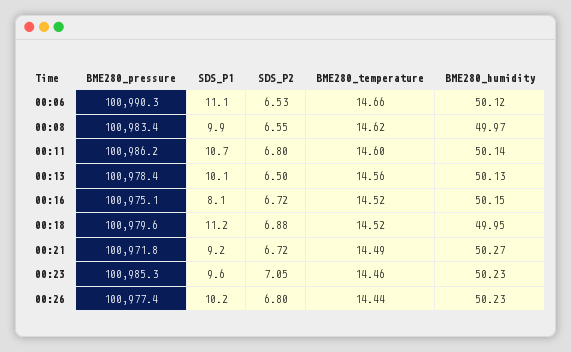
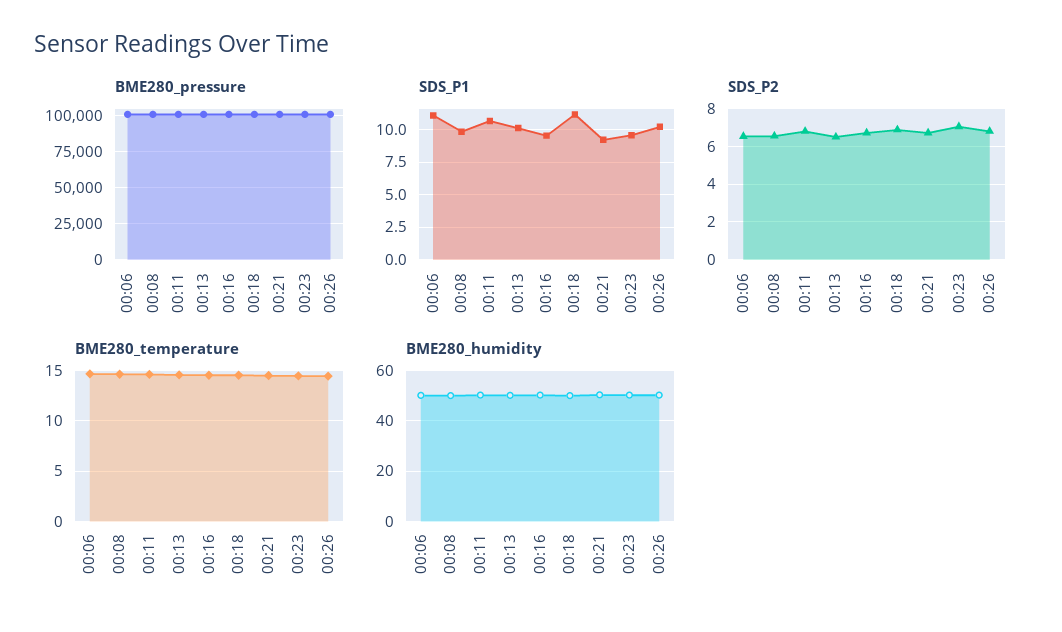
  {
    "BME280_pressure": {
      "00:06": 100990.3,
      "00:08": 100983.4,
      "00:11": 100986.2,
      "00:13": 100978.4,
      "00:16": 100975.1,
      "00:18": 100979.6,
      "00:21": 100971.8,
      "00:23": 100985.3,
      "00:26": 100977.4
    },
    "SDS_P1": {
      "00:06": 11.1,
      "00:08": 9.9,
      "00:11": 10.7,
      "00:13": 10.1,
-     "00:16": 8.1,
+     "00:16": 9.5,
      "00:18": 11.2,
      "00:21": 9.2,
      "00:23": 9.6,
      "00:26": 10.2
    },
    "SDS_P2": {
      "00:06": 6.53,
      "00:08": 6.55,
      "00:11": 6.8,
      "00:13": 6.5,
      "00:16": 6.72,
      "00:18": 6.88,
      "00:21": 6.72,
      "00:23": 7.05,
      "00:26": 6.8
    },
    "BME280_temperature": {
      "00:06": 14.66,
      "00:08": 14.62,
      "00:11": 14.6,
      "00:13": 14.56,
      "00:16": 14.52,
      "00:18": 14.52,
      "00:21": 14.49,
      "00:23": 14.46,
      "00:26": 14.44
    },
    "BME280_humidity": {
      "00:06": 50.12,
      "00:08": 49.97,
      "00:11": 50.14,
      "00:13": 50.13,
      "00:16": 50.15,
      "00:18": 49.95,
      "00:21": 50.27,
      "00:23": 50.23,
      "00:26": 50.23
    }
  }

